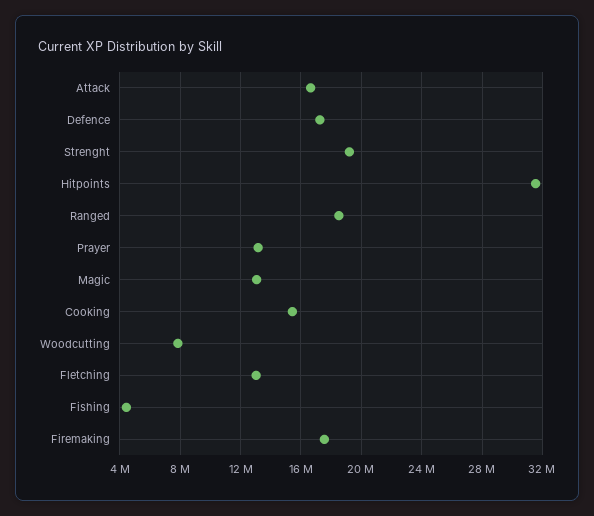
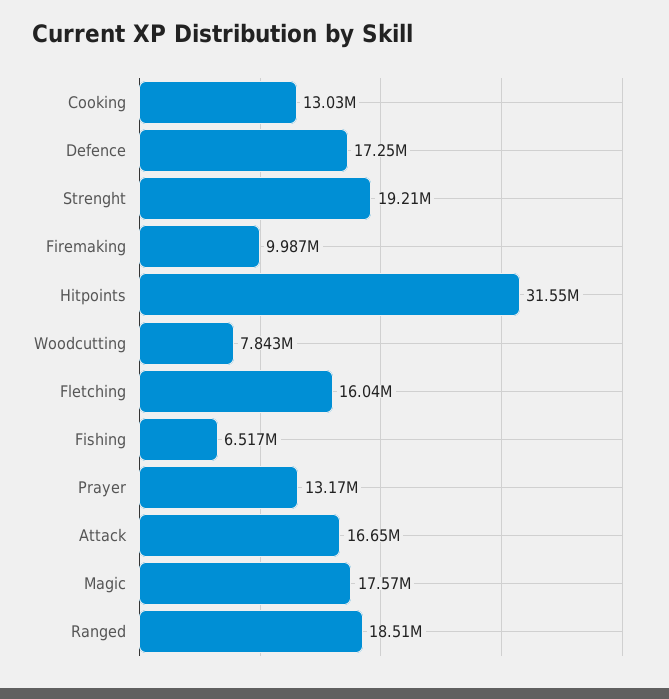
  {
    "Attack": 16650000,
    "Defence": 17250000,
    "Strenght": 19210000,
    "Hitpoints": 31550000,
    "Ranged": 18510000,
    "Prayer": 13170000,
-   "Magic": 13000000,
+   "Magic": 17570000,
-   "Cooking": 15500000,
+   "Cooking": 13030000,
    "Woodcutting": 7843000,
-   "Fletching": 13000000,
+   "Fletching": 16040000,
-   "Fishing": 4500000,
+   "Fishing": 6517000,
-   "Firemaking": 17500000
+   "Firemaking": 9987000
  }

